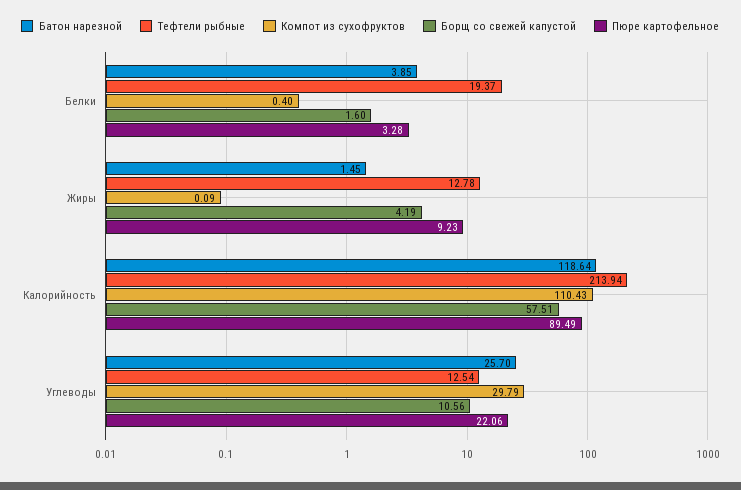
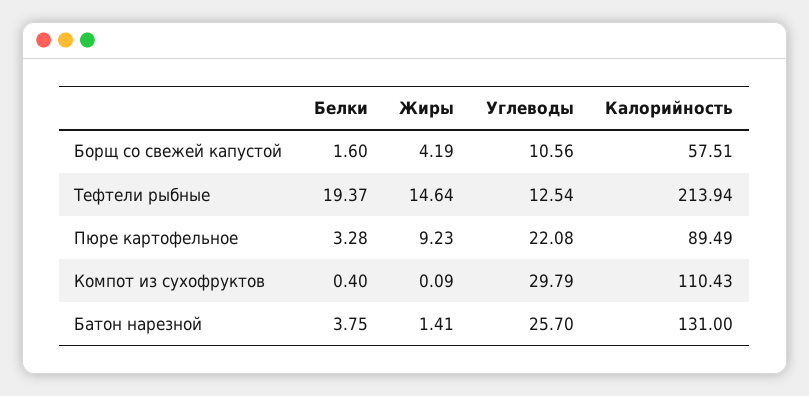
  {
    "Батон нарезной": {
-     "Белки": 3.85,
+     "Белки": 3.75,
-     "Жиры": 1.45,
+     "Жиры": 1.41,
-     "Калорийность": 118.64,
+     "Калорийность": 131,
      "Углеводы": 25.7
    },
    "Тефтели рыбные": {
      "Белки": 19.37,
-     "Жиры": 12.78,
+     "Жиры": 14.64,
      "Калорийность": 213.94,
      "Углеводы": 12.54
    },
    "Компот из сухофруктов": {
      "Белки": 0.4,
      "Жиры": 0.09,
      "Калорийность": 110.43,
      "Углеводы": 29.79
    },
    "Борщ со свежей капустой": {
      "Белки": 1.6,
      "Жиры": 4.19,
      "Калорийность": 57.51,
      "Углеводы": 10.56
    },
    "Пюре картофельное": {
      "Белки": 3.28,
      "Жиры": 9.23,
      "Калорийность": 89.49,
-     "Углеводы": 22.06
+     "Углеводы": 22.08
    }
  }

